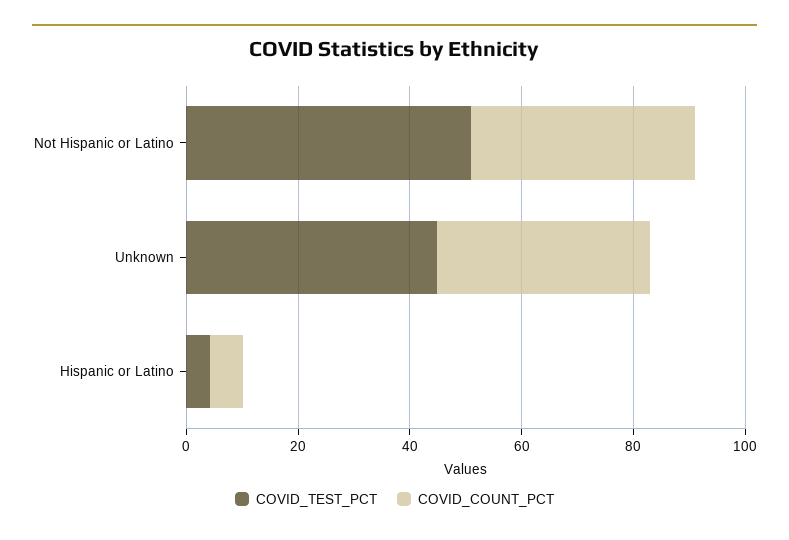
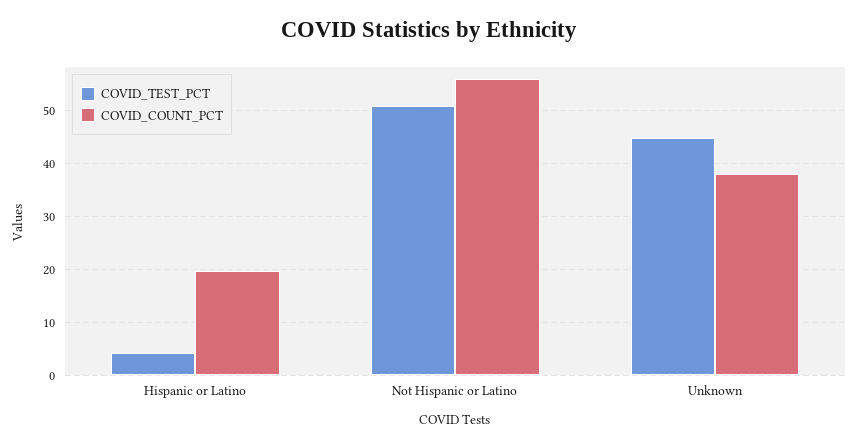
  {
    "COVID_TEST_PCT": {
      "Not Hispanic or Latino": 50,
      "Unknown": 44,
      "Hispanic or Latino": 4
    },
    "COVID_COUNT_PCT": {
-     "Not Hispanic or Latino": 40,
+     "Not Hispanic or Latino": 56,
      "Unknown": 38,
-     "Hispanic or Latino": 5
+     "Hispanic or Latino": 20
    }
  }

